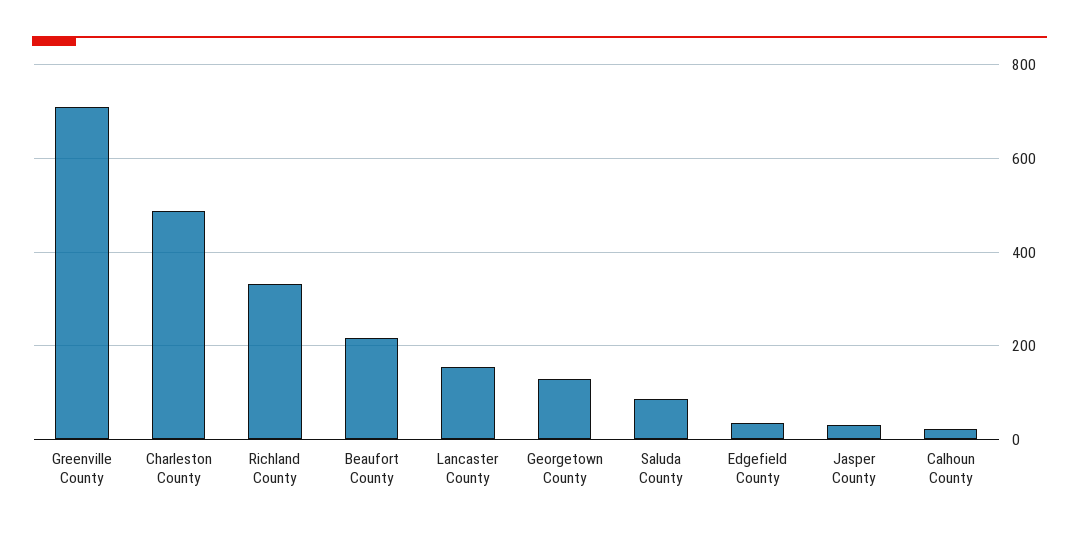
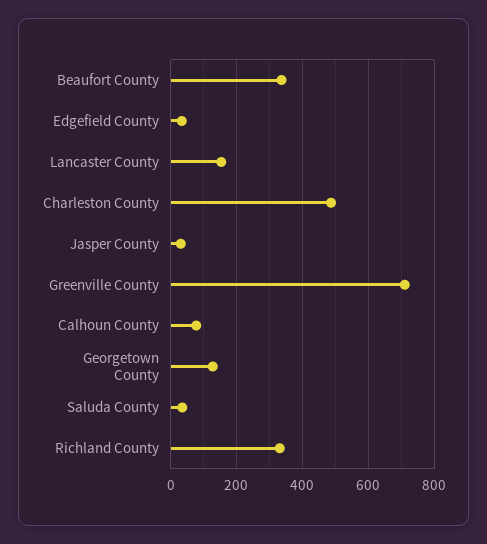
  {
    "Greenville County": 720,
    "Charleston County": 480,
    "Richland County": 340,
-   "Beaufort County": 220,
+   "Beaufort County": 340,
    "Lancaster County": 160,
    "Georgetown County": 120,
-   "Saluda County": 80,
+   "Saluda County": 40,
    "Edgefield County": 40,
    "Jasper County": 40,
-   "Calhoun County": 20
+   "Calhoun County": 80
  }

